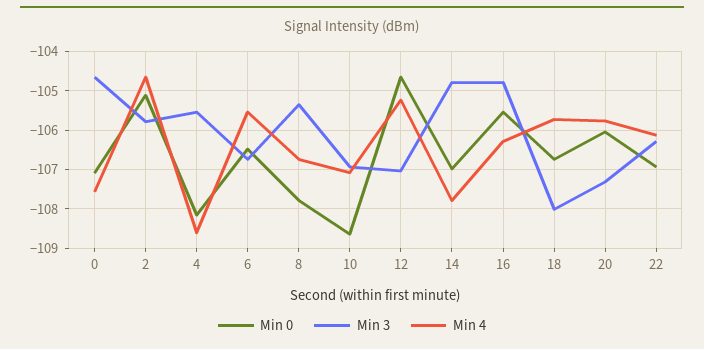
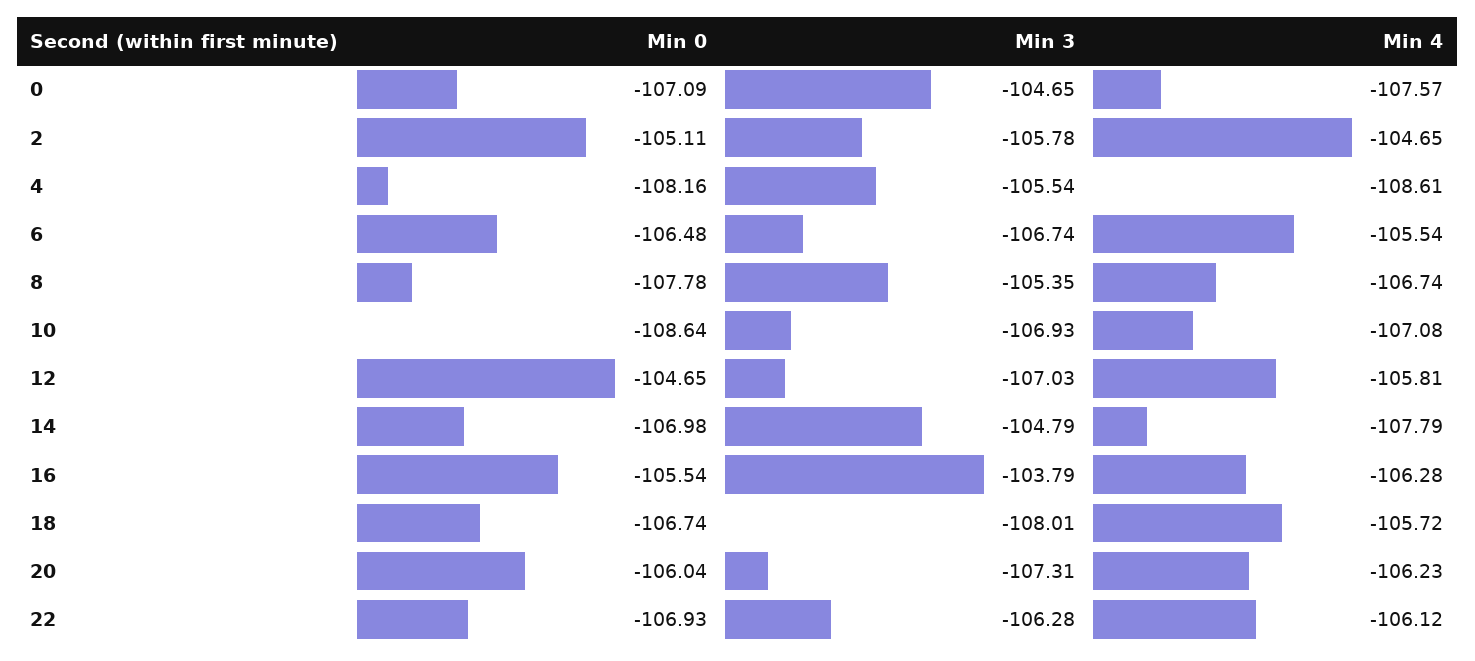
  {
    "Min 0": {
      "0": -107.09,
      "2": -105.11,
      "4": -108.16,
      "6": -106.48,
      "8": -107.78,
      "10": -108.64,
      "12": -104.65,
      "14": -106.98,
      "16": -105.54,
      "18": -106.74,
      "20": -106.04,
      "22": -106.93
    },
    "Min 3": {
      "0": -104.65,
      "2": -105.78,
      "4": -105.54,
      "6": -106.74,
      "8": -105.35,
      "10": -106.93,
      "12": -107.03,
      "14": -104.79,
-     "16": -104.8,
+     "16": -103.79,
      "18": -108.01,
      "20": -107.31,
      "22": -106.28
    },
    "Min 4": {
      "0": -107.57,
      "2": -104.65,
      "4": -108.61,
      "6": -105.54,
      "8": -106.74,
      "10": -107.08,
-     "12": -105.2,
+     "12": -105.81,
      "14": -107.79,
      "16": -106.28,
      "18": -105.72,
-     "20": -105.8,
+     "20": -106.23,
      "22": -106.12
    }
  }

